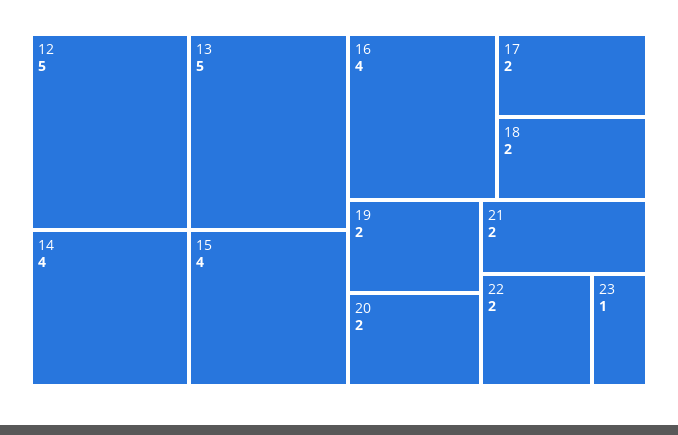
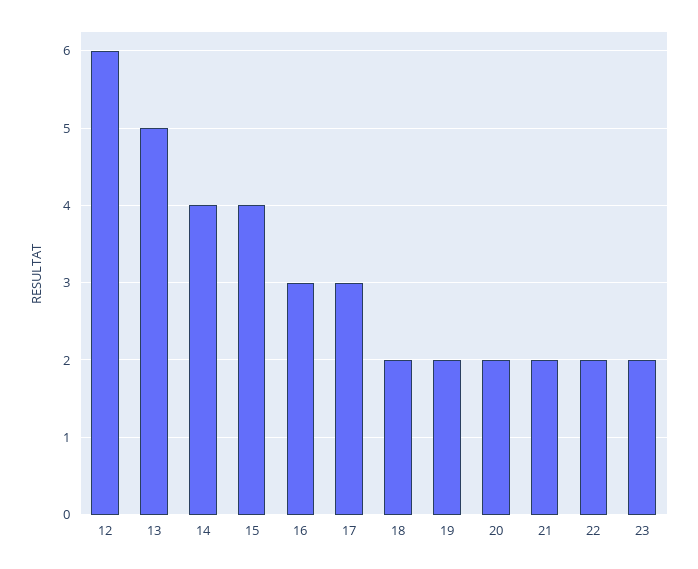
  {
-   "12": 5,
+   "12": 6,
    "13": 5,
    "14": 4,
    "15": 4,
-   "16": 4,
+   "16": 3,
-   "17": 2,
+   "17": 3,
    "18": 2,
    "19": 2,
    "20": 2,
    "21": 2,
    "22": 2,
-   "23": 1
+   "23": 2
  }

